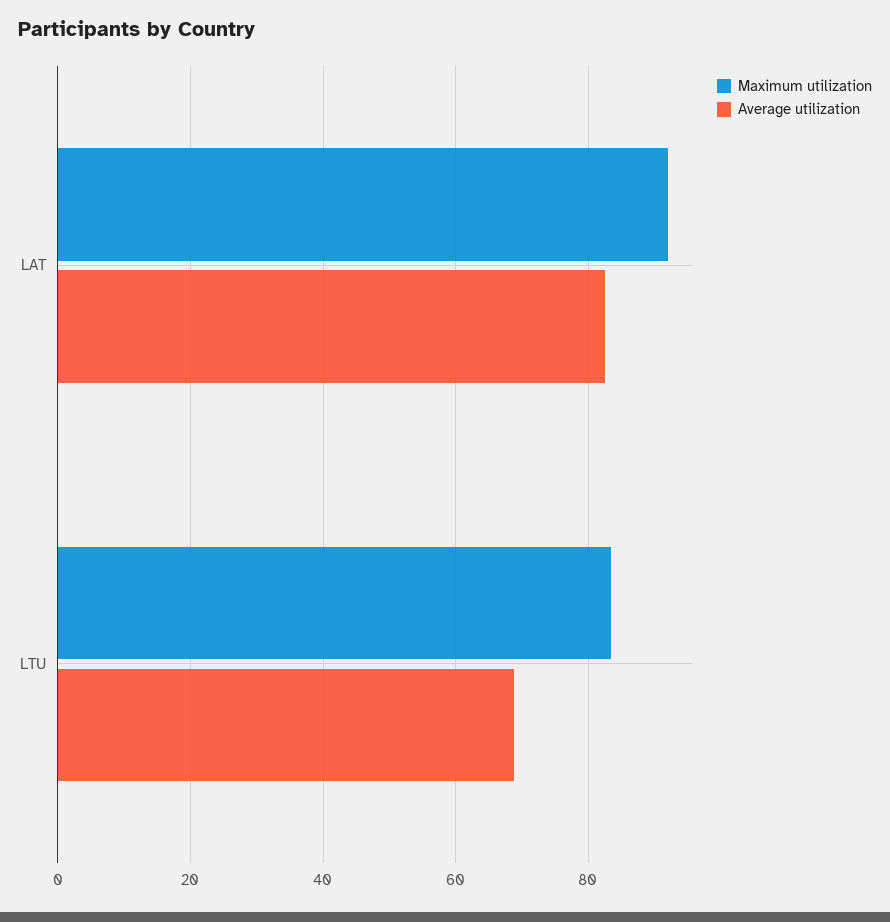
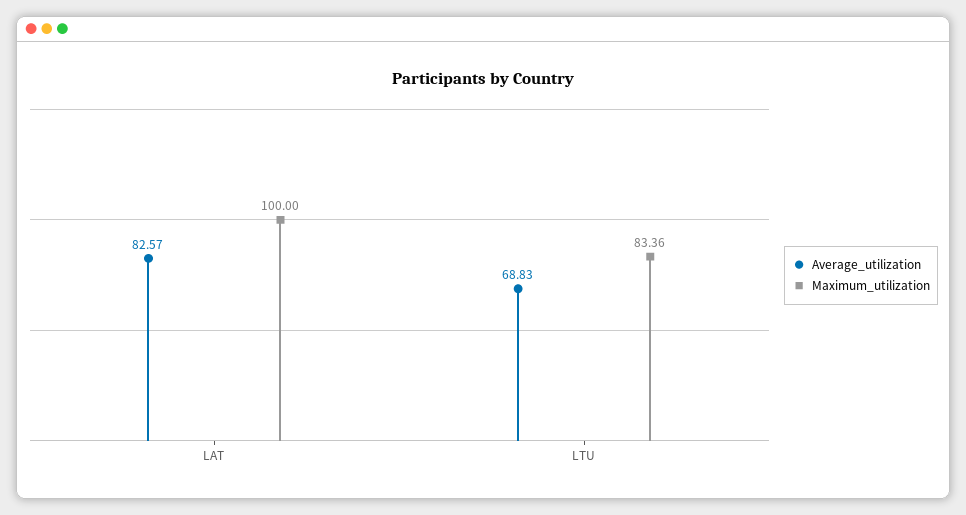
  {
    "Maximum utilization": {
-     "LAT": 92,
+     "LAT": 100,
      "LTU": 83.36
    },
    "Average utilization": {
      "LAT": 82.57,
      "LTU": 68.83
    }
  }

